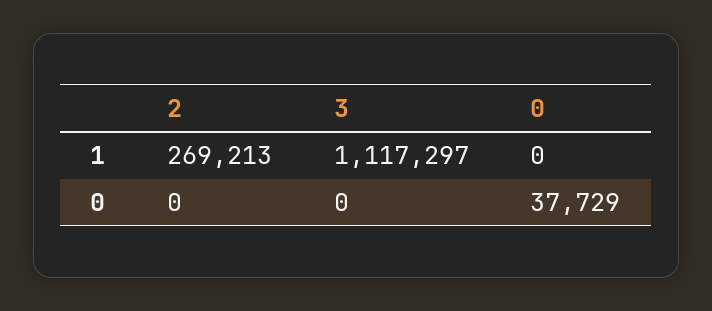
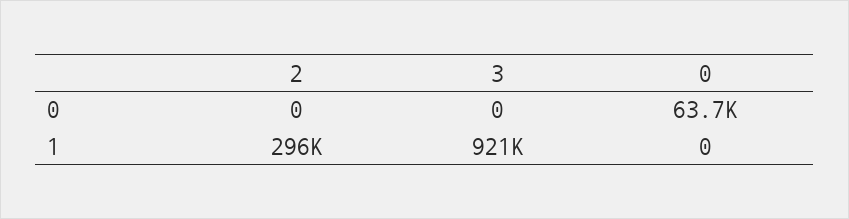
  {
    "2": {
-     "1": 269213,
+     "1": 296000,
      "0": 0
    },
    "3": {
-     "1": 1117297,
+     "1": 921000,
      "0": 0
    },
    "0": {
      "1": 0,
-     "0": 37729
+     "0": 63700
    }
  }

